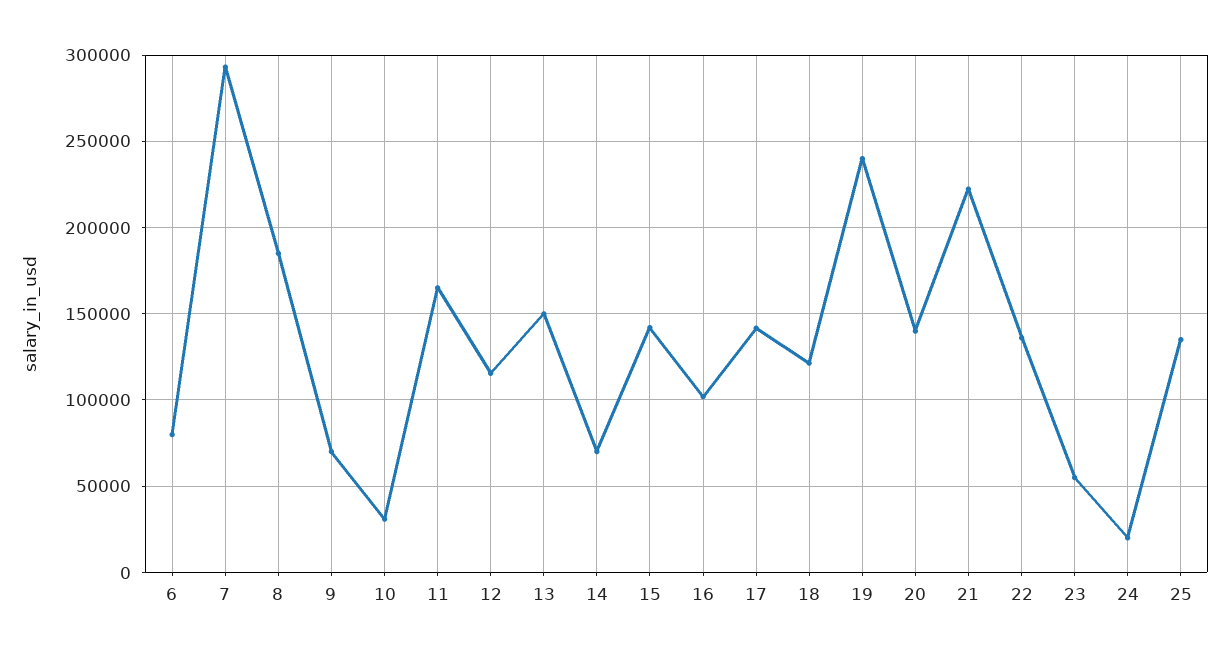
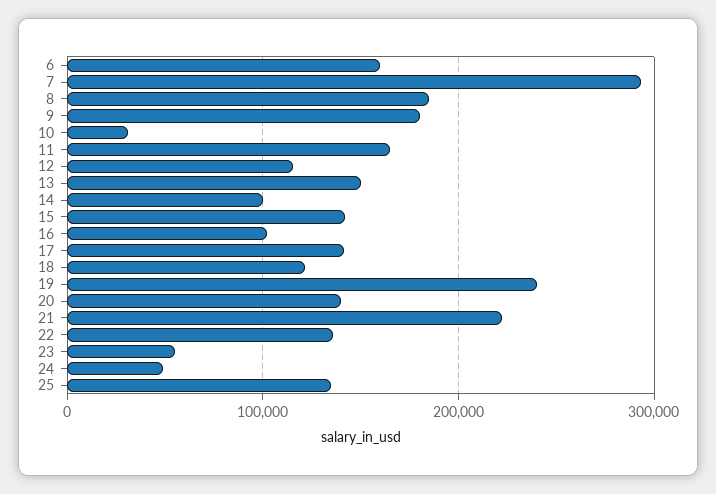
  {
-   "6": 80000,
+   "6": 160000,
    "7": 295000,
    "8": 185000,
-   "9": 70000,
+   "9": 180000,
    "10": 30000,
    "11": 165000,
    "12": 115000,
    "13": 150000,
-   "14": 70000,
+   "14": 100000,
    "15": 140000,
    "16": 100000,
    "17": 140000,
    "18": 120000,
    "19": 240000,
    "20": 140000,
    "21": 220000,
    "22": 135000,
    "23": 55000,
-   "24": 20000,
+   "24": 50000,
    "25": 135000
  }

